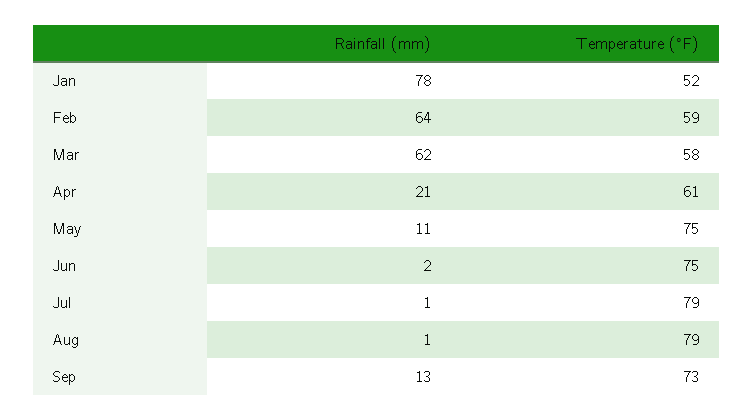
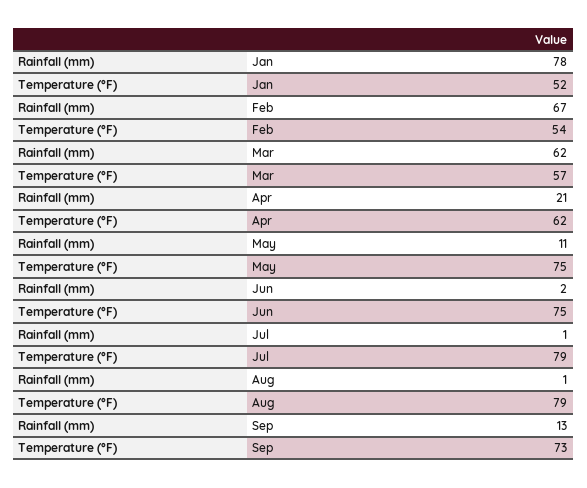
  {
    "Rainfall (mm)": {
      "Jan": 78,
-     "Feb": 64,
+     "Feb": 67,
      "Mar": 62,
      "Apr": 21,
      "May": 11,
      "Jun": 2,
      "Jul": 1,
      "Aug": 1,
      "Sep": 13
    },
    "Temperature (°F)": {
      "Jan": 52,
-     "Feb": 59,
+     "Feb": 54,
-     "Mar": 58,
+     "Mar": 57,
-     "Apr": 61,
+     "Apr": 62,
      "May": 75,
      "Jun": 75,
      "Jul": 79,
      "Aug": 79,
      "Sep": 73
    }
  }

